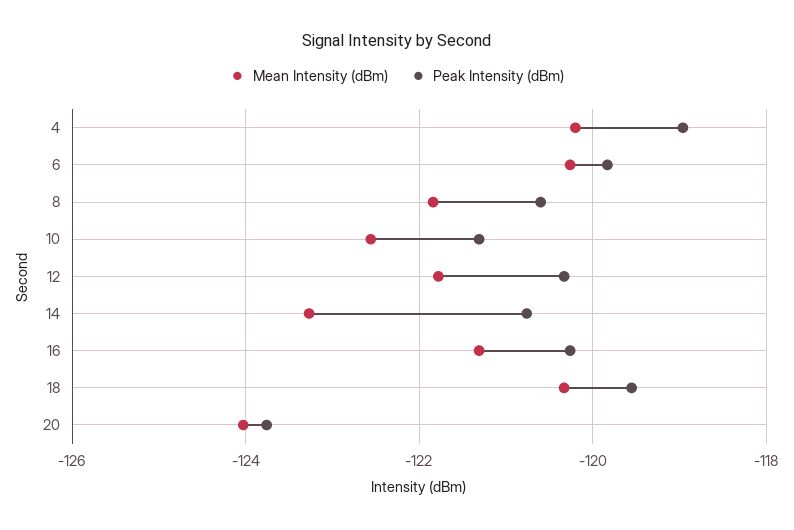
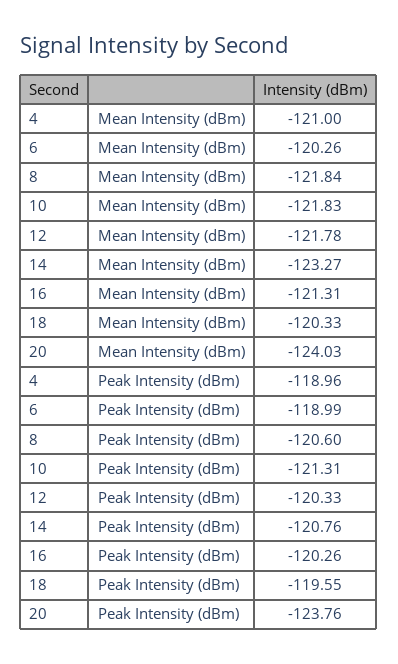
  {
    "Mean Intensity (dBm)": {
-     "4": -120.2,
+     "4": -121,
      "6": -120.26,
      "8": -121.84,
-     "10": -122.6,
+     "10": -121.83,
      "12": -121.78,
      "14": -123.27,
      "16": -121.31,
      "18": -120.33,
      "20": -124.03
    },
    "Peak Intensity (dBm)": {
      "4": -118.96,
-     "6": -119.8,
+     "6": -118.99,
      "8": -120.6,
      "10": -121.31,
      "12": -120.33,
      "14": -120.76,
      "16": -120.26,
      "18": -119.55,
      "20": -123.76
    }
  }

